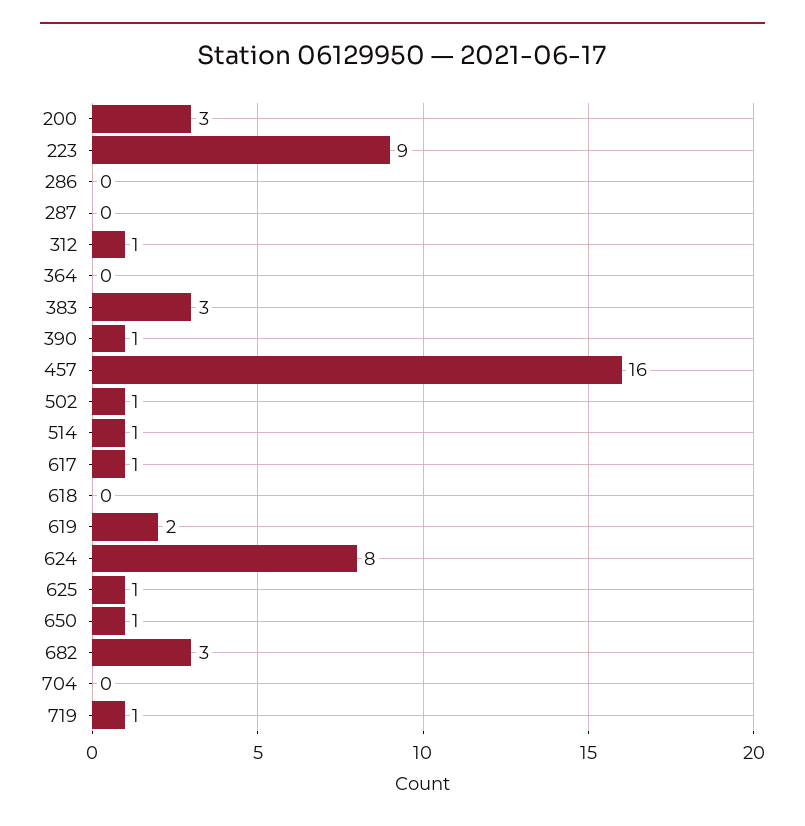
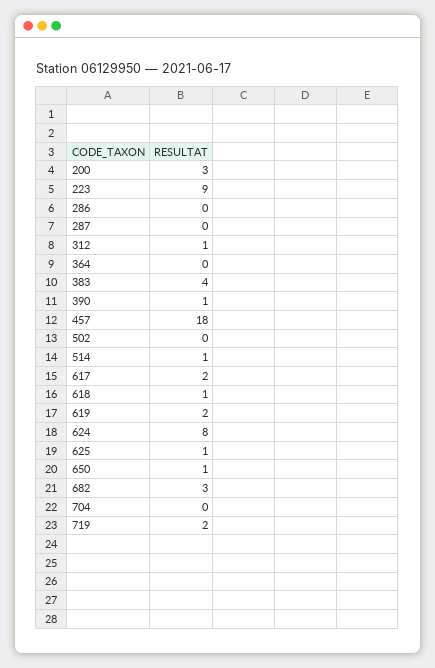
  {
    "200": 3,
    "223": 9,
    "286": 0,
    "287": 0,
    "312": 1,
    "364": 0,
-   "383": 3,
+   "383": 4,
    "390": 1,
-   "457": 16,
+   "457": 18,
-   "502": 1,
+   "502": 0,
    "514": 1,
-   "617": 1,
+   "617": 2,
-   "618": 0,
+   "618": 1,
    "619": 2,
    "624": 8,
    "625": 1,
    "650": 1,
    "682": 3,
    "704": 0,
-   "719": 1
+   "719": 2
  }

